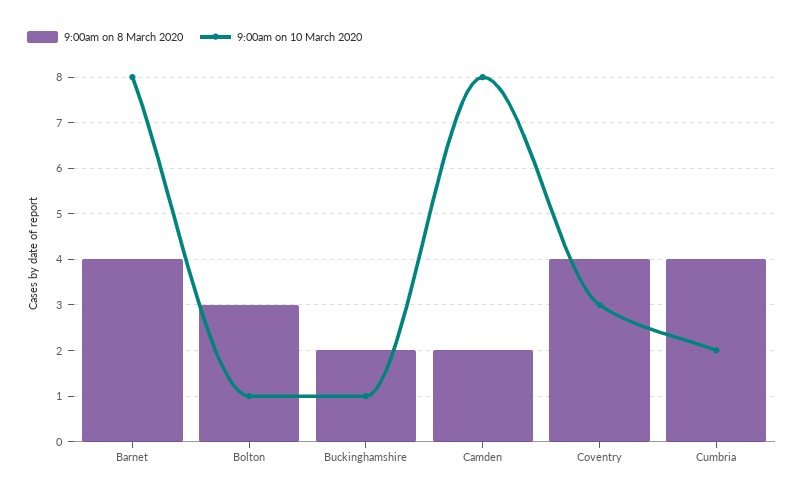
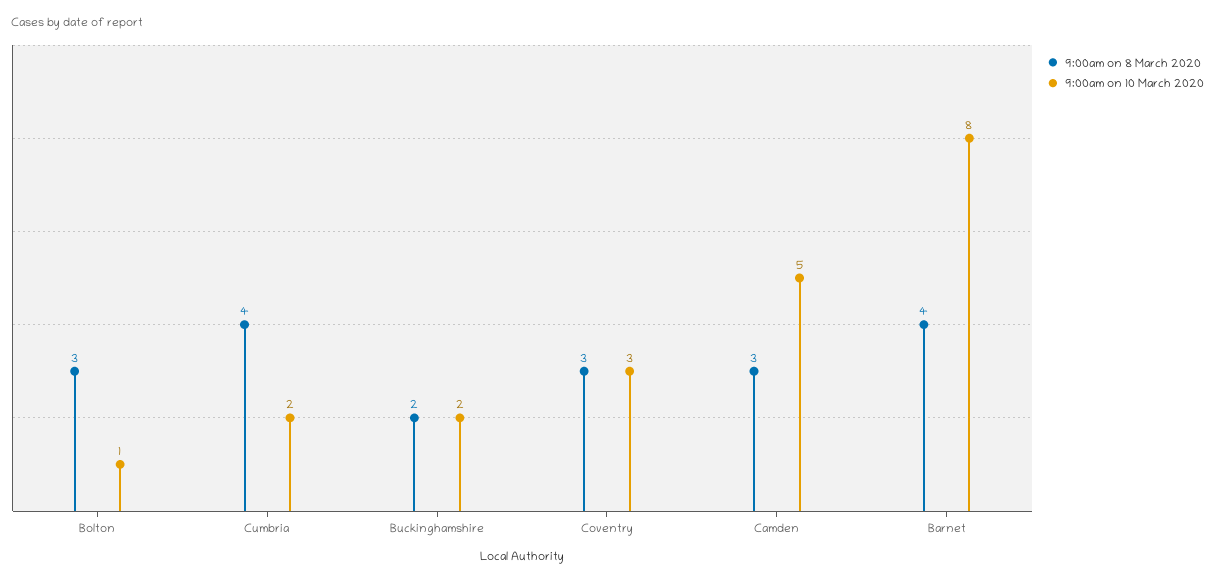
  {
    "9:00am on 8 March 2020": {
      "Barnet": 4,
      "Bolton": 3,
      "Buckinghamshire": 2,
-     "Camden": 2,
+     "Camden": 3,
-     "Coventry": 4,
+     "Coventry": 3,
      "Cumbria": 4
    },
    "9:00am on 10 March 2020": {
      "Barnet": 8,
      "Bolton": 1,
-     "Buckinghamshire": 1,
+     "Buckinghamshire": 2,
-     "Camden": 8,
+     "Camden": 5,
      "Coventry": 3,
      "Cumbria": 2
    }
  }

